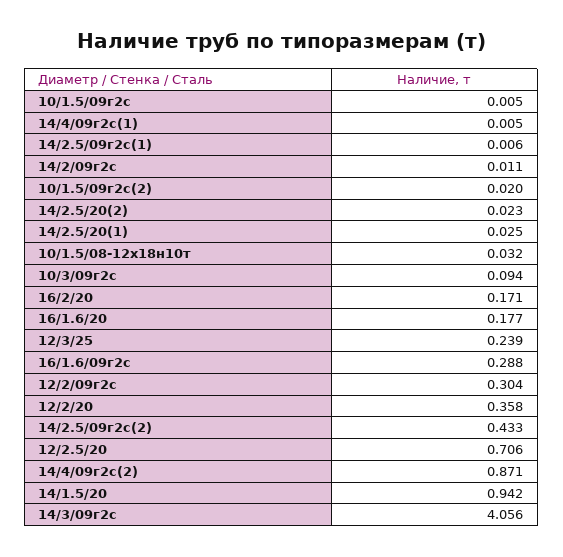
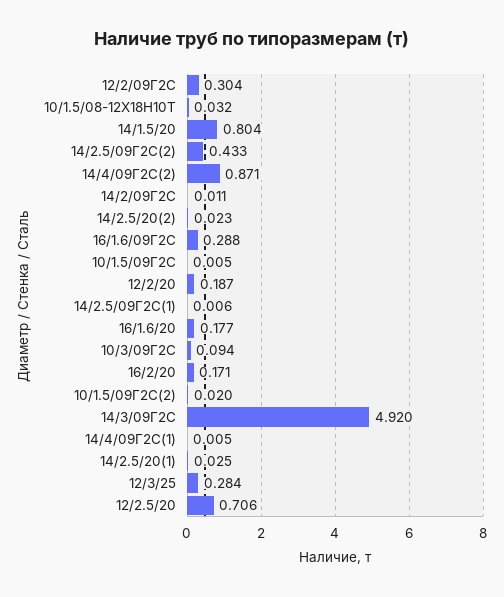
  {
    "10/1.5/09г2с": 0.005,
    "14/4/09г2с(1)": 0.005,
    "14/2.5/09г2с(1)": 0.006,
    "14/2/09г2с": 0.011,
    "10/1.5/09г2с(2)": 0.02,
    "14/2.5/20(2)": 0.023,
    "14/2.5/20(1)": 0.025,
    "10/1.5/08-12х18н10т": 0.032,
    "10/3/09г2с": 0.094,
    "16/2/20": 0.171,
    "16/1.6/20": 0.177,
-   "12/3/25": 0.239,
+   "12/3/25": 0.284,
    "16/1.6/09г2с": 0.288,
    "12/2/09г2с": 0.304,
-   "12/2/20": 0.358,
+   "12/2/20": 0.187,
    "14/2.5/09г2с(2)": 0.433,
    "12/2.5/20": 0.706,
    "14/4/09г2с(2)": 0.871,
-   "14/1.5/20": 0.942,
+   "14/1.5/20": 0.804,
-   "14/3/09г2с": 4.056
+   "14/3/09г2с": 4.92
  }

